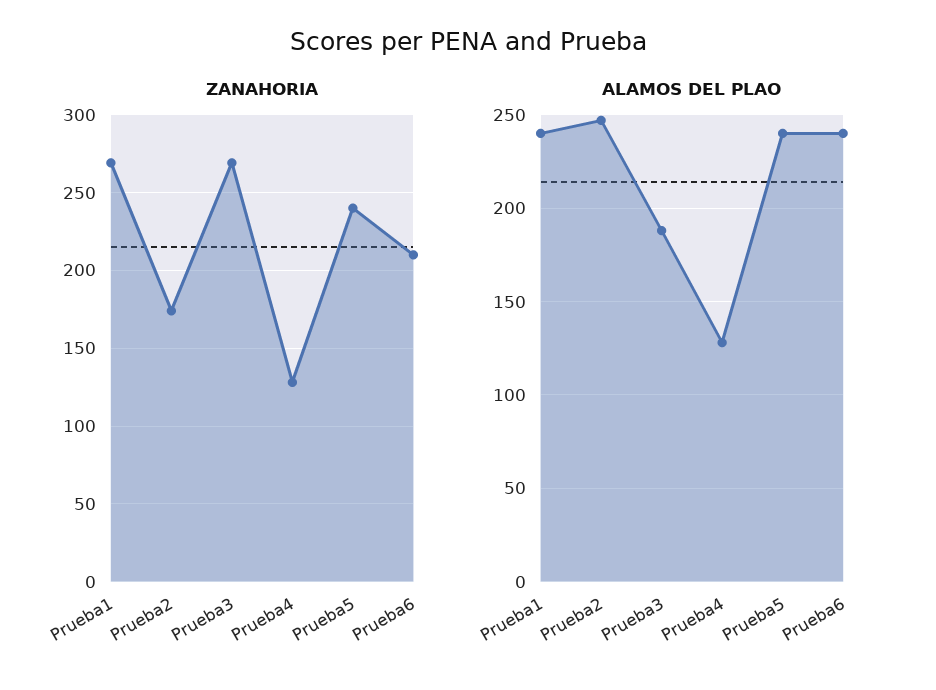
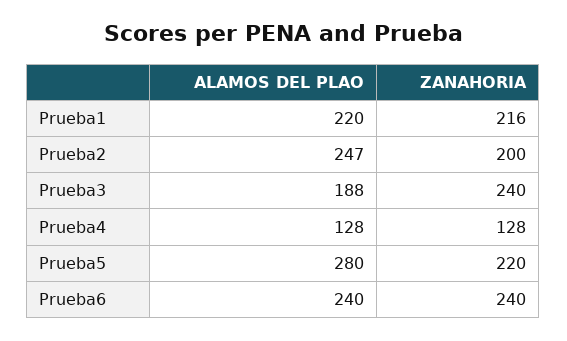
  {
    "ZANAHORIA": {
-     "Prueba1": 270,
+     "Prueba1": 216,
-     "Prueba2": 175,
+     "Prueba2": 200,
-     "Prueba3": 270,
+     "Prueba3": 240,
      "Prueba4": 128,
-     "Prueba5": 240,
+     "Prueba5": 220,
-     "Prueba6": 210
+     "Prueba6": 240
    },
    "ALAMOS DEL PLAO": {
-     "Prueba1": 240,
+     "Prueba1": 220,
      "Prueba2": 247,
      "Prueba3": 188,
      "Prueba4": 128,
-     "Prueba5": 240,
+     "Prueba5": 280,
      "Prueba6": 240
    }
  }

